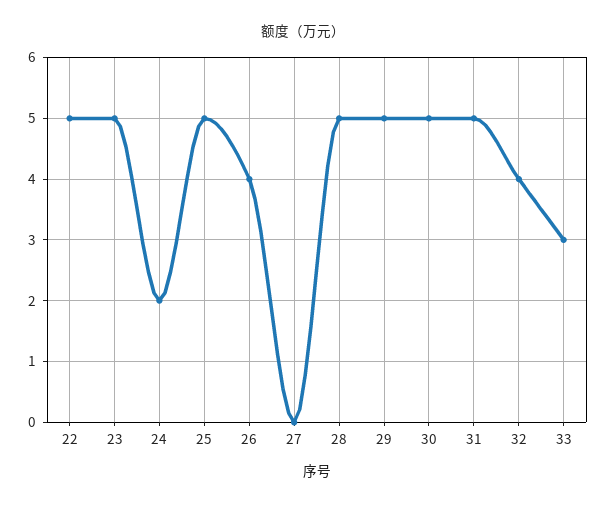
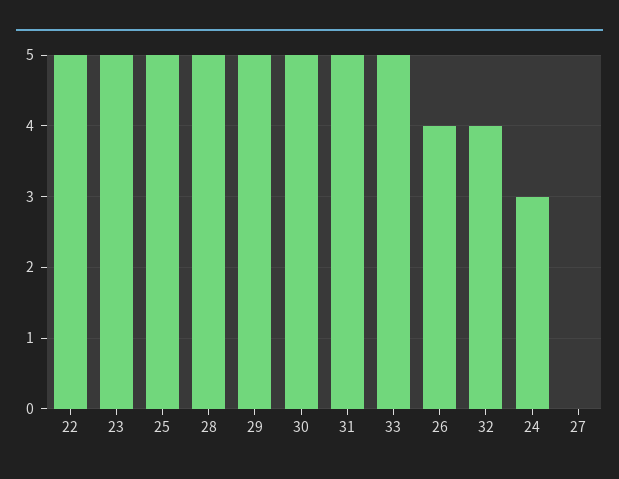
  {
    "22": 5,
    "23": 5,
-   "24": 2,
+   "24": 3,
    "25": 5,
    "26": 4,
    "27": 0,
    "28": 5,
    "29": 5,
    "30": 5,
    "31": 5,
    "32": 4,
-   "33": 3
+   "33": 5
  }

